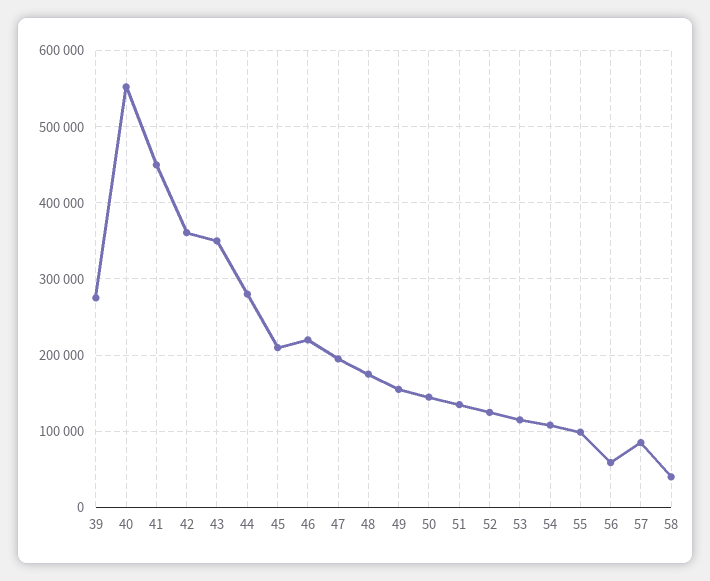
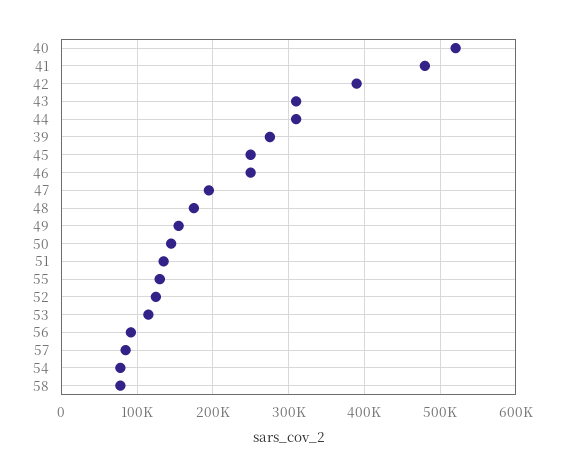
  {
    "39": 280000,
-   "40": 550000,
+   "40": 520000,
-   "41": 450000,
+   "41": 480000,
-   "42": 360000,
+   "42": 390000,
-   "43": 350000,
+   "43": 310000,
-   "44": 280000,
+   "44": 310000,
-   "45": 210000,
+   "45": 250000,
-   "46": 220000,
+   "46": 250000,
    "47": 200000,
    "48": 180000,
    "49": 160000,
    "50": 150000,
    "51": 140000,
    "52": 130000,
    "53": 120000,
-   "54": 110000,
+   "54": 80000,
-   "55": 100000,
+   "55": 130000,
-   "56": 60000,
+   "56": 90000,
    "57": 90000,
-   "58": 40000
+   "58": 80000
  }

